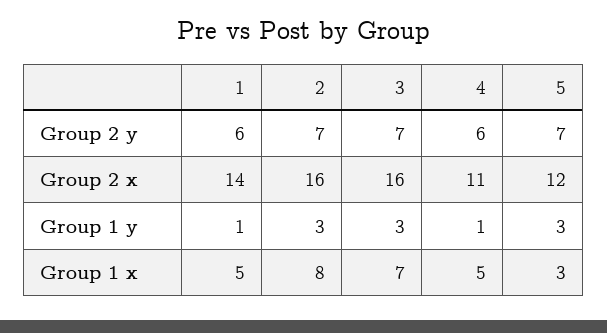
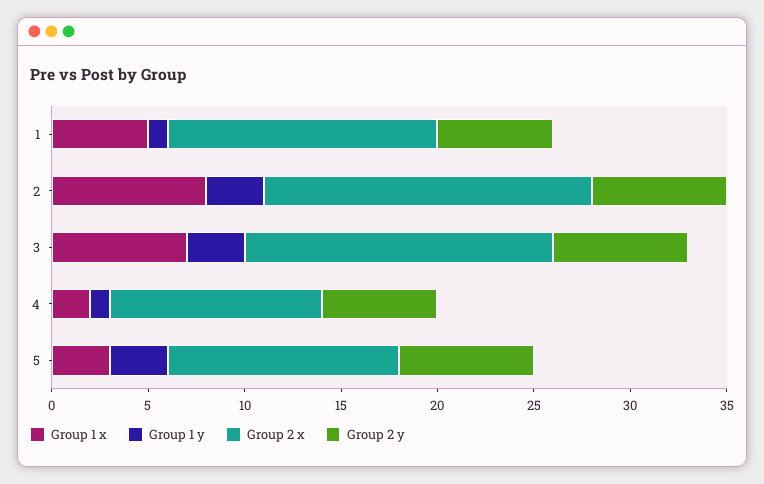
  {
    "Group 2 y": {
      "1": 6,
      "2": 7,
      "3": 7,
      "4": 6,
      "5": 7
    },
    "Group 2 x": {
      "1": 14,
-     "2": 16,
+     "2": 17,
      "3": 16,
      "4": 11,
      "5": 12
    },
    "Group 1 y": {
      "1": 1,
      "2": 3,
      "3": 3,
      "4": 1,
      "5": 3
    },
    "Group 1 x": {
      "1": 5,
      "2": 8,
      "3": 7,
-     "4": 5,
+     "4": 2,
      "5": 3
    }
  }

